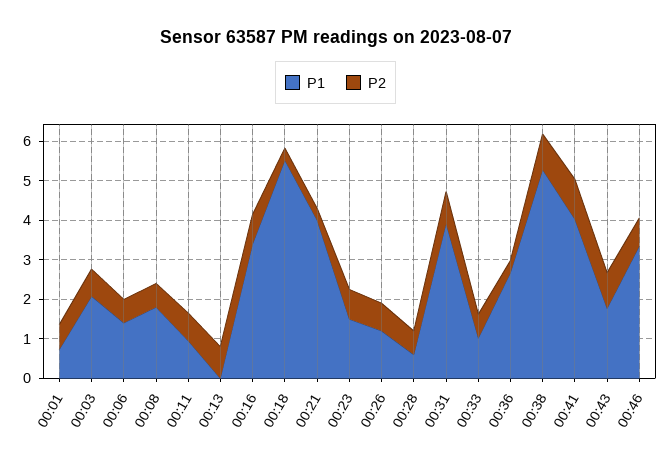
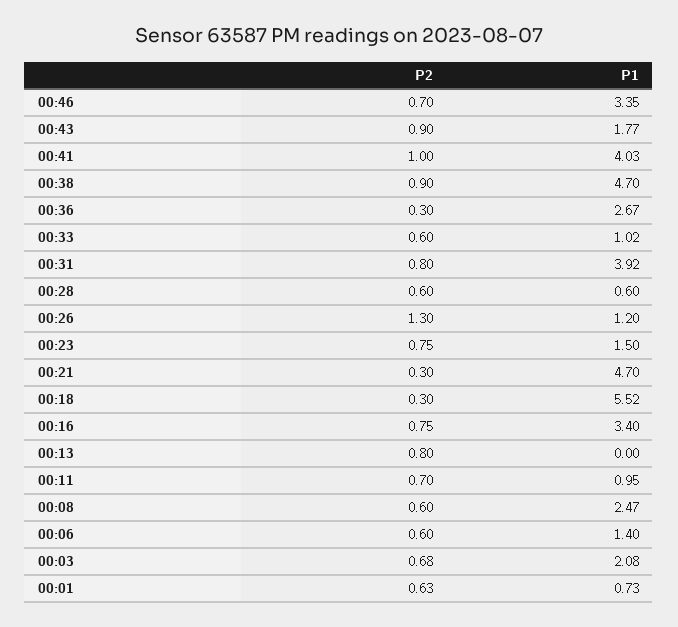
  {
    "P1": {
      "00:01": 0.73,
      "00:03": 2.08,
      "00:06": 1.4,
-     "00:08": 1.75,
+     "00:08": 2.47,
      "00:11": 0.95,
      "00:13": 0,
      "00:16": 3.4,
      "00:18": 5.52,
-     "00:21": 4,
+     "00:21": 4.7,
      "00:23": 1.5,
      "00:26": 1.2,
      "00:28": 0.6,
      "00:31": 3.92,
      "00:33": 1.02,
      "00:36": 2.67,
-     "00:38": 5.25,
+     "00:38": 4.7,
      "00:41": 4.03,
      "00:43": 1.77,
      "00:46": 3.35
    },
    "P2": {
      "00:01": 0.63,
      "00:03": 0.68,
      "00:06": 0.6,
      "00:08": 0.6,
      "00:11": 0.7,
      "00:13": 0.8,
      "00:16": 0.75,
      "00:18": 0.3,
      "00:21": 0.3,
      "00:23": 0.75,
-     "00:26": 0.75,
+     "00:26": 1.3,
      "00:28": 0.6,
      "00:31": 0.8,
      "00:33": 0.6,
      "00:36": 0.3,
      "00:38": 0.9,
      "00:41": 1,
      "00:43": 0.9,
      "00:46": 0.7
    }
  }

